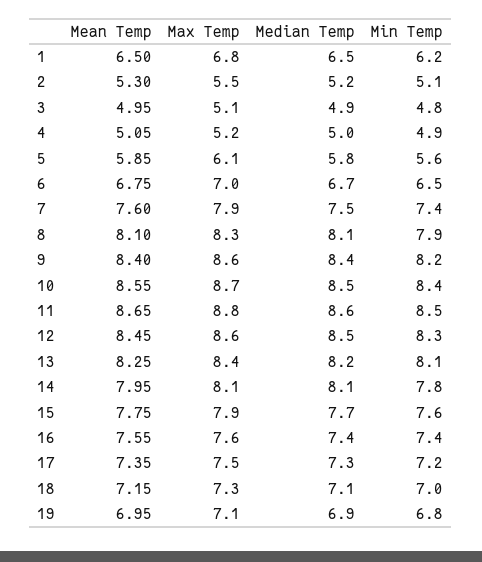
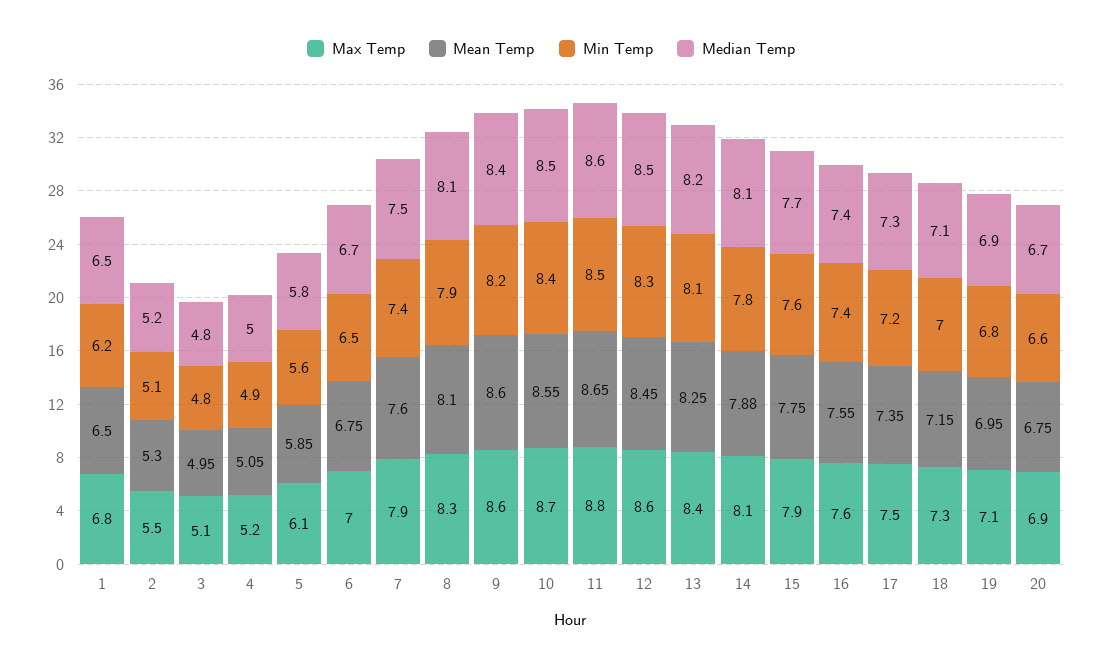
  {
    "Mean Temp": {
      "1": 6.5,
      "2": 5.3,
      "3": 4.95,
      "4": 5.05,
      "5": 5.85,
      "6": 6.75,
      "7": 7.6,
      "8": 8.1,
-     "9": 8.4,
+     "9": 8.6,
      "10": 8.55,
      "11": 8.65,
      "12": 8.45,
      "13": 8.25,
-     "14": 7.95,
+     "14": 7.88,
      "15": 7.75,
      "16": 7.55,
      "17": 7.35,
      "18": 7.15,
-     "19": 6.95
+     "19": 6.95,
+     "20": 6.75
    },
    "Max Temp": {
      "1": 6.8,
      "2": 5.5,
      "3": 5.1,
      "4": 5.2,
      "5": 6.1,
      "6": 7,
      "7": 7.9,
      "8": 8.3,
      "9": 8.6,
      "10": 8.7,
      "11": 8.8,
      "12": 8.6,
      "13": 8.4,
      "14": 8.1,
      "15": 7.9,
      "16": 7.6,
      "17": 7.5,
      "18": 7.3,
-     "19": 7.1
+     "19": 7.1,
+     "20": 6.9
    },
    "Median Temp": {
      "1": 6.5,
      "2": 5.2,
-     "3": 4.9,
+     "3": 4.8,
      "4": 5,
      "5": 5.8,
      "6": 6.7,
      "7": 7.5,
      "8": 8.1,
      "9": 8.4,
      "10": 8.5,
      "11": 8.6,
      "12": 8.5,
      "13": 8.2,
      "14": 8.1,
      "15": 7.7,
      "16": 7.4,
      "17": 7.3,
      "18": 7.1,
-     "19": 6.9
+     "19": 6.9,
+     "20": 6.7
    },
    "Min Temp": {
      "1": 6.2,
      "2": 5.1,
      "3": 4.8,
      "4": 4.9,
      "5": 5.6,
      "6": 6.5,
      "7": 7.4,
      "8": 7.9,
      "9": 8.2,
      "10": 8.4,
      "11": 8.5,
      "12": 8.3,
      "13": 8.1,
      "14": 7.8,
      "15": 7.6,
      "16": 7.4,
      "17": 7.2,
      "18": 7,
-     "19": 6.8
+     "19": 6.8,
+     "20": 6.6
    }
  }

